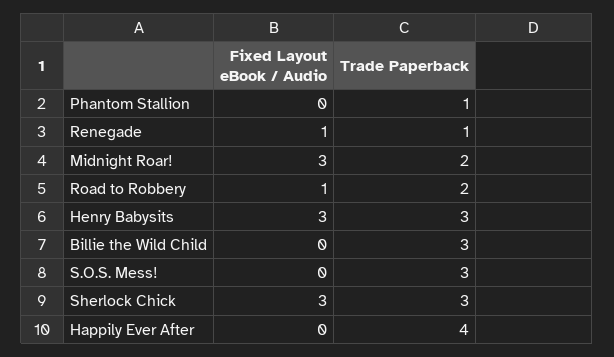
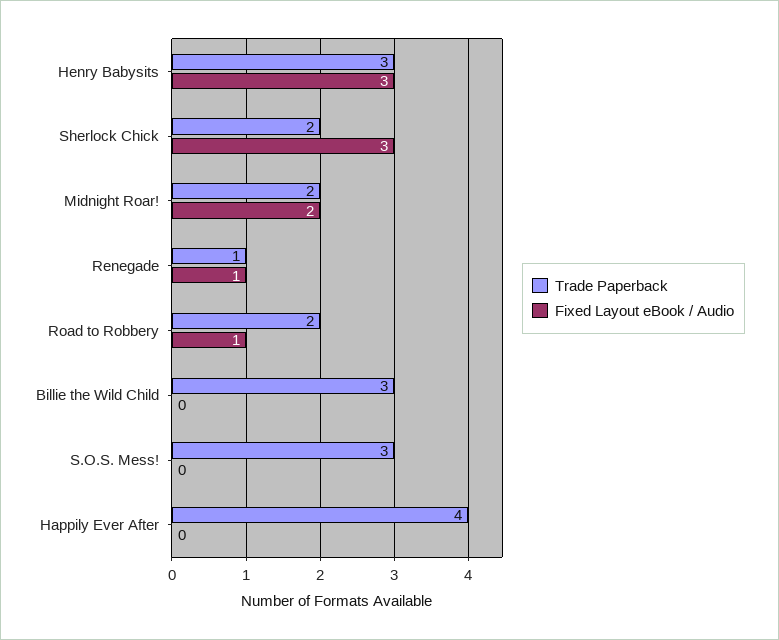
  {
    "Fixed Layout eBook / Audio": {
-     "Phantom Stallion": 0,
      "Renegade": 1,
-     "Midnight Roar!": 3,
+     "Midnight Roar!": 2,
      "Road to Robbery": 1,
      "Henry Babysits": 3,
      "Billie the Wild Child": 0,
      "S.O.S. Mess!": 0,
      "Sherlock Chick": 3,
      "Happily Ever After": 0
    },
    "Trade Paperback": {
-     "Phantom Stallion": 1,
      "Renegade": 1,
      "Midnight Roar!": 2,
      "Road to Robbery": 2,
      "Henry Babysits": 3,
      "Billie the Wild Child": 3,
      "S.O.S. Mess!": 3,
-     "Sherlock Chick": 3,
+     "Sherlock Chick": 2,
      "Happily Ever After": 4
    }
  }

